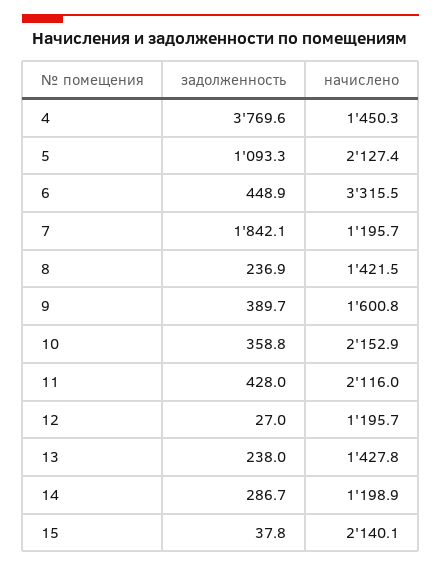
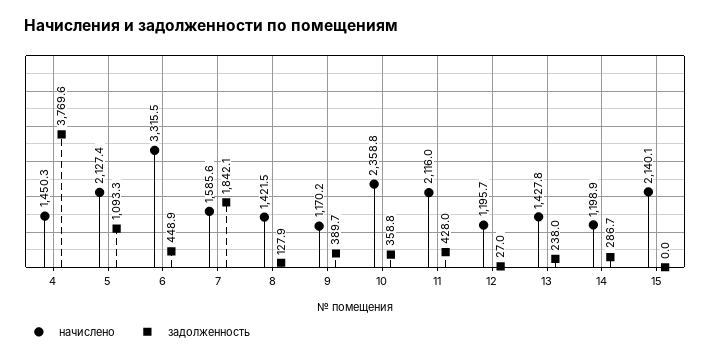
  {
    "задолженность": {
      "4": 3769.6,
      "5": 1093.3,
      "6": 448.9,
      "7": 1842.1,
-     "8": 236.9,
+     "8": 127.9,
      "9": 389.7,
      "10": 358.8,
      "11": 428,
      "12": 27,
      "13": 238,
      "14": 286.7,
-     "15": 37.8
+     "15": 0
    },
    "начислено": {
      "4": 1450.3,
      "5": 2127.4,
      "6": 3315.5,
-     "7": 1195.7,
+     "7": 1585.6,
      "8": 1421.5,
-     "9": 1600.8,
+     "9": 1170.2,
-     "10": 2152.9,
+     "10": 2358.8,
      "11": 2116,
      "12": 1195.7,
      "13": 1427.8,
      "14": 1198.9,
      "15": 2140.1
    }
  }

